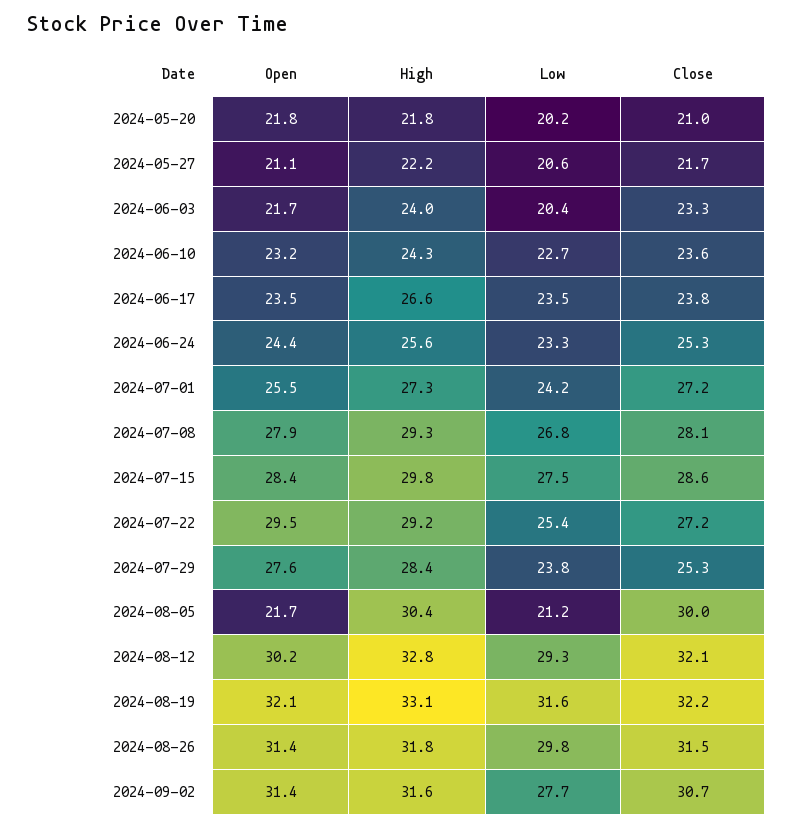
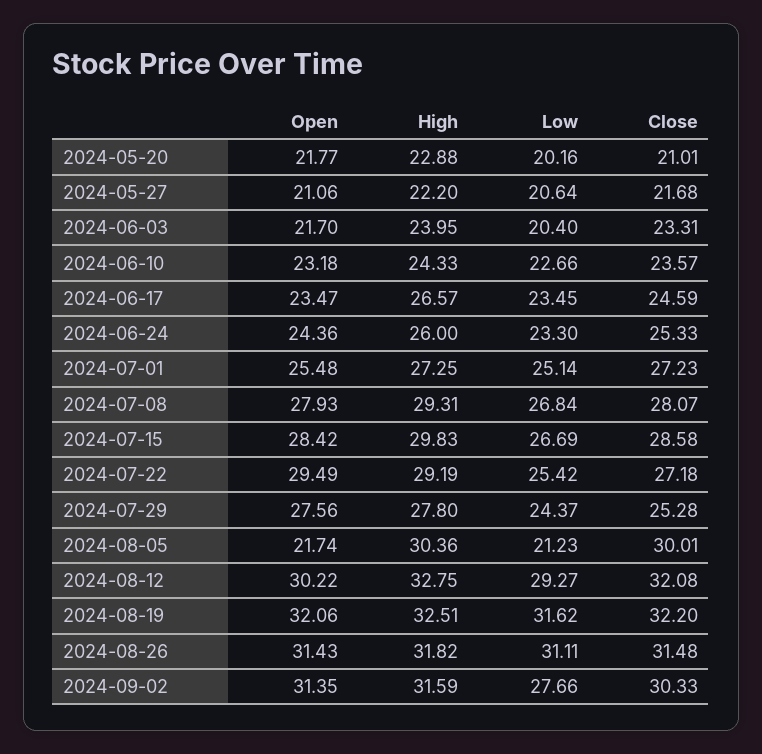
  {
    "Open": {
      "2024-05-20": 21.77,
      "2024-05-27": 21.06,
      "2024-06-03": 21.7,
      "2024-06-10": 23.18,
      "2024-06-17": 23.47,
      "2024-06-24": 24.36,
      "2024-07-01": 25.48,
      "2024-07-08": 27.93,
      "2024-07-15": 28.42,
      "2024-07-22": 29.49,
      "2024-07-29": 27.56,
      "2024-08-05": 21.74,
      "2024-08-12": 30.22,
      "2024-08-19": 32.06,
      "2024-08-26": 31.43,
      "2024-09-02": 31.35
    },
    "High": {
-     "2024-05-20": 21.8,
+     "2024-05-20": 22.88,
      "2024-05-27": 22.2,
      "2024-06-03": 23.95,
      "2024-06-10": 24.33,
      "2024-06-17": 26.57,
-     "2024-06-24": 25.6,
+     "2024-06-24": 26,
      "2024-07-01": 27.25,
      "2024-07-08": 29.31,
      "2024-07-15": 29.83,
      "2024-07-22": 29.19,
-     "2024-07-29": 28.4,
+     "2024-07-29": 27.8,
      "2024-08-05": 30.36,
      "2024-08-12": 32.75,
-     "2024-08-19": 33.1,
+     "2024-08-19": 32.51,
      "2024-08-26": 31.82,
      "2024-09-02": 31.59
    },
    "Low": {
      "2024-05-20": 20.16,
      "2024-05-27": 20.64,
      "2024-06-03": 20.4,
      "2024-06-10": 22.66,
      "2024-06-17": 23.45,
      "2024-06-24": 23.3,
-     "2024-07-01": 24.2,
+     "2024-07-01": 25.14,
      "2024-07-08": 26.84,
-     "2024-07-15": 27.5,
+     "2024-07-15": 26.69,
      "2024-07-22": 25.42,
-     "2024-07-29": 23.8,
+     "2024-07-29": 24.37,
      "2024-08-05": 21.23,
      "2024-08-12": 29.27,
      "2024-08-19": 31.62,
-     "2024-08-26": 29.8,
+     "2024-08-26": 31.11,
      "2024-09-02": 27.66
    },
    "Close": {
      "2024-05-20": 21.01,
      "2024-05-27": 21.68,
      "2024-06-03": 23.31,
      "2024-06-10": 23.57,
-     "2024-06-17": 23.8,
+     "2024-06-17": 24.59,
      "2024-06-24": 25.33,
      "2024-07-01": 27.23,
      "2024-07-08": 28.07,
      "2024-07-15": 28.58,
      "2024-07-22": 27.18,
      "2024-07-29": 25.28,
      "2024-08-05": 30.01,
      "2024-08-12": 32.08,
      "2024-08-19": 32.2,
      "2024-08-26": 31.48,
-     "2024-09-02": 30.7
+     "2024-09-02": 30.33
    }
  }

